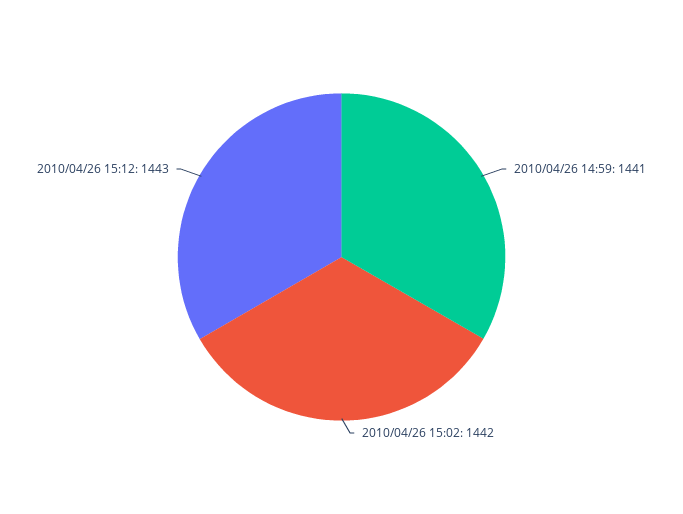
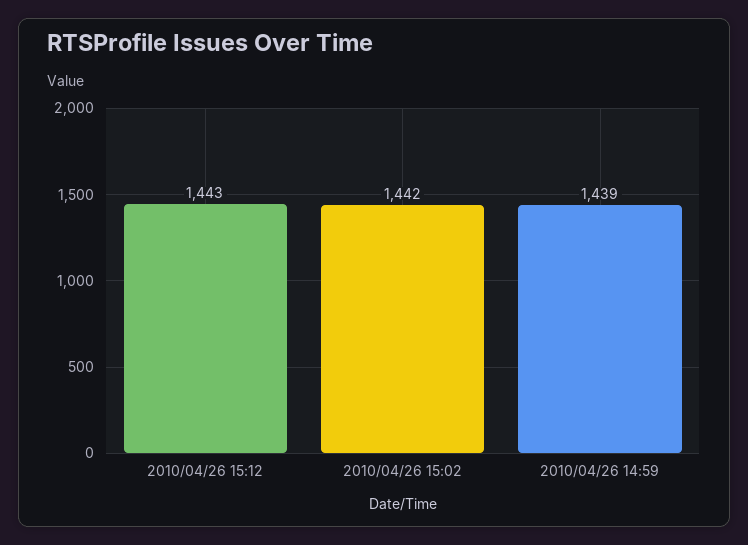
  {
-   "2010/04/26 14:59": 1441,
+   "2010/04/26 14:59": 1439,
    "2010/04/26 15:02": 1442,
    "2010/04/26 15:12": 1443
  }

